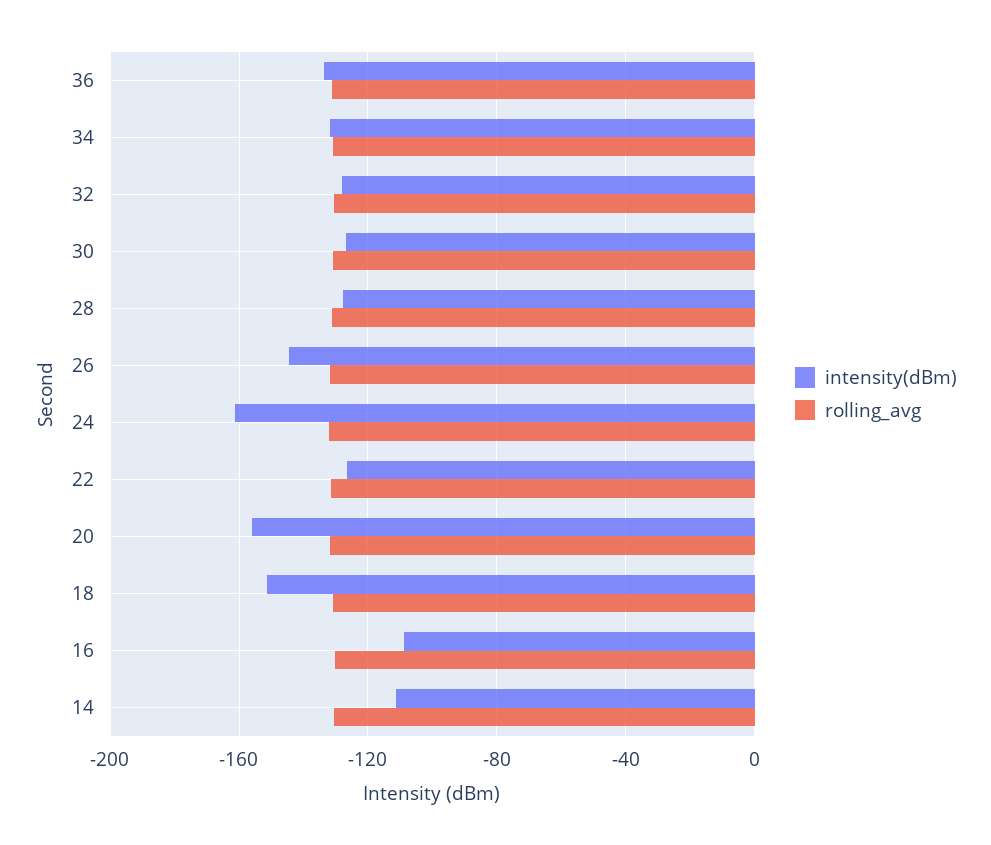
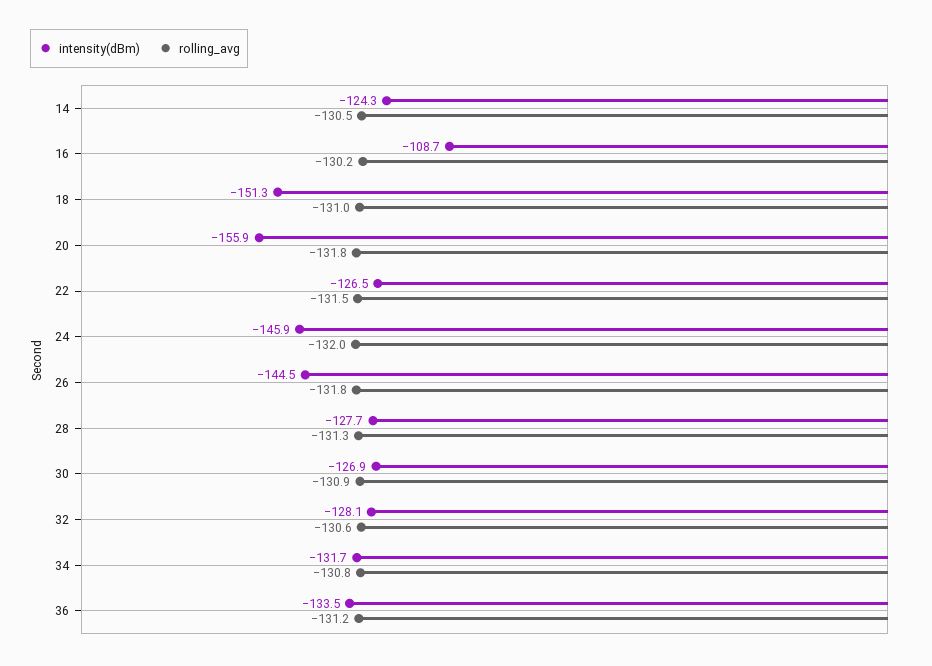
  {
    "intensity(dBm)": {
      "36": -133.5,
      "34": -131.7,
      "32": -128.1,
      "30": -126.9,
      "28": -127.7,
      "26": -144.5,
-     "24": -160,
+     "24": -145.9,
      "22": -126.5,
      "20": -155.9,
      "18": -151.3,
      "16": -108.7,
-     "14": -110
+     "14": -124.3
    },
    "rolling_avg": {
      "36": -131.2,
      "34": -130.8,
      "32": -130.6,
      "30": -130.9,
      "28": -131.3,
      "26": -131.8,
      "24": -132,
      "22": -131.5,
      "20": -131.8,
      "18": -131,
      "16": -130.2,
      "14": -130.5
    }
  }

